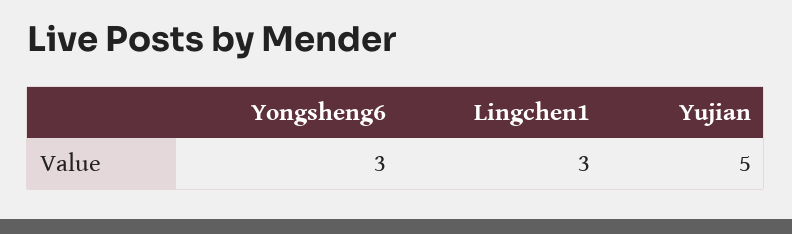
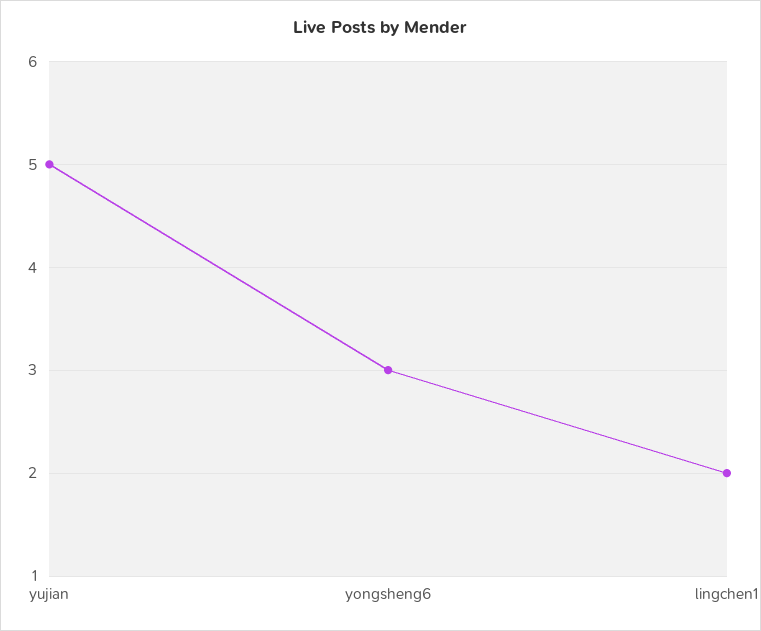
  {
    "Yongsheng6": 3,
-   "Lingchen1": 3,
+   "Lingchen1": 2,
    "Yujian": 5
  }

